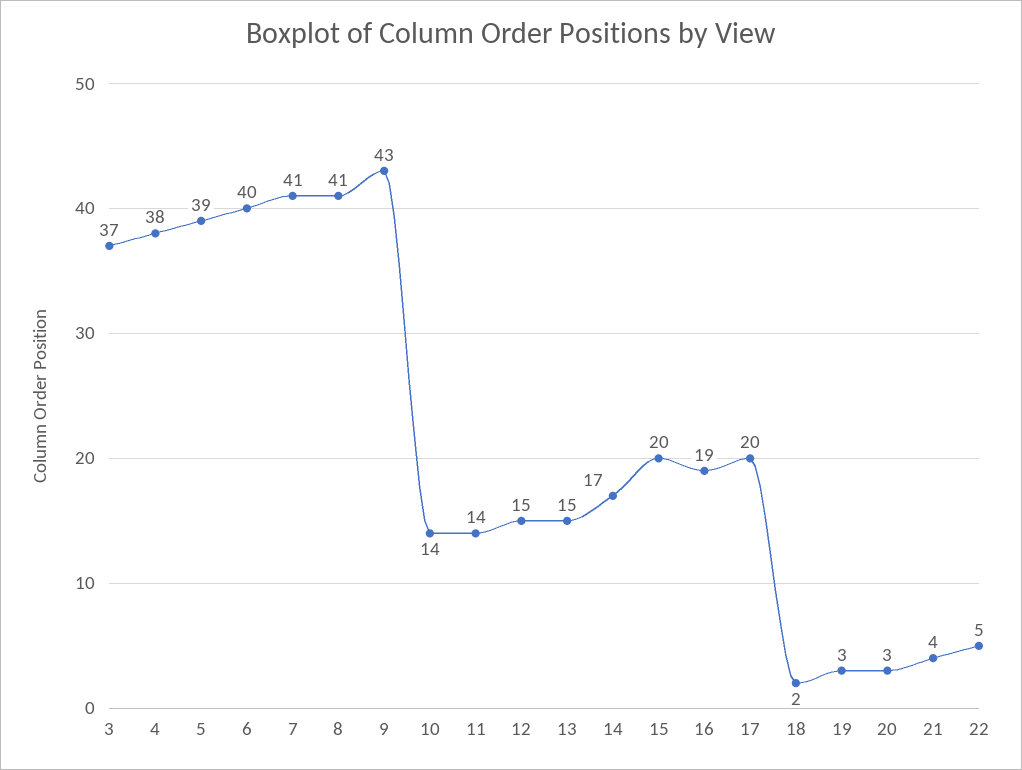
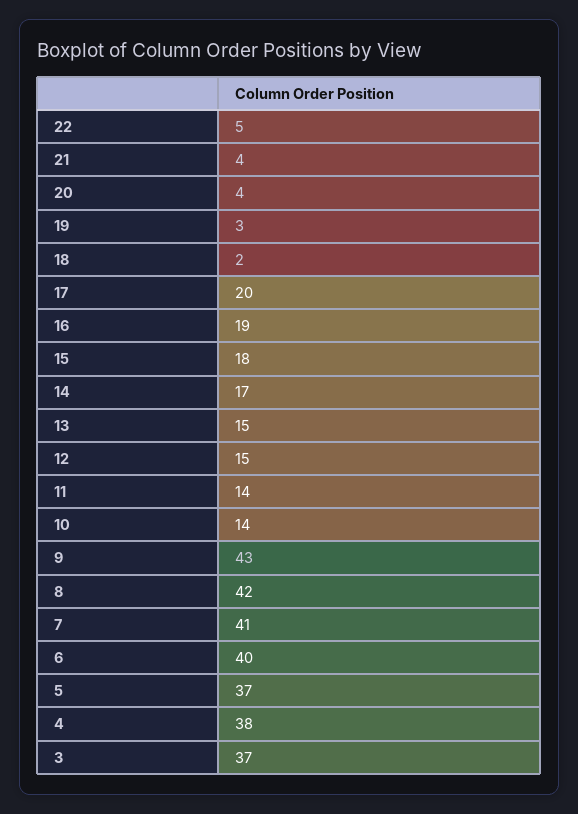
  {
    "3": 37,
    "4": 38,
-   "5": 39,
+   "5": 37,
    "6": 40,
    "7": 41,
-   "8": 41,
+   "8": 42,
    "9": 43,
    "10": 14,
    "11": 14,
    "12": 15,
    "13": 15,
    "14": 17,
-   "15": 20,
+   "15": 18,
    "16": 19,
    "17": 20,
    "18": 2,
    "19": 3,
-   "20": 3,
+   "20": 4,
    "21": 4,
    "22": 5
  }

